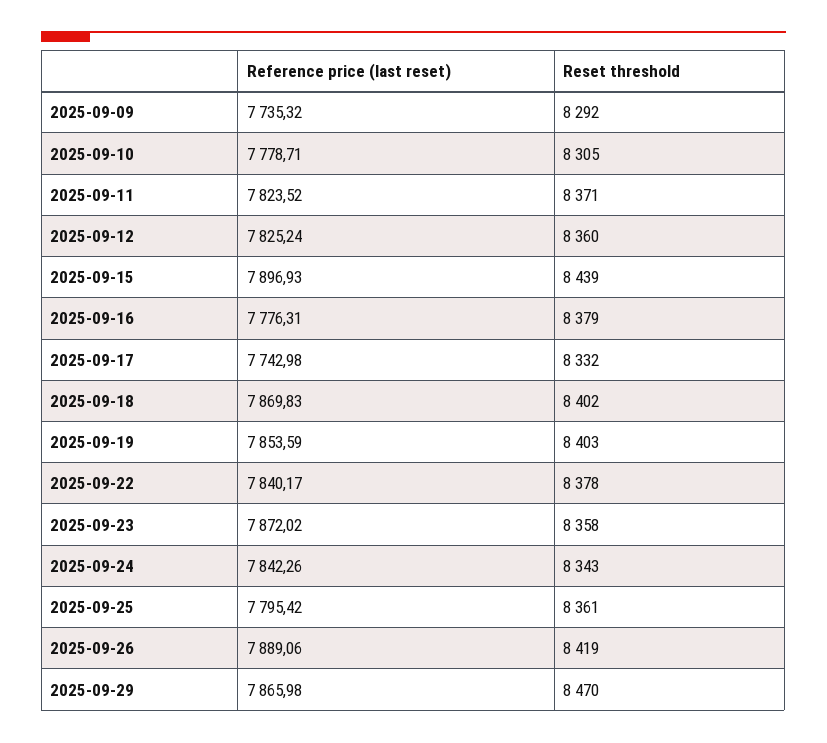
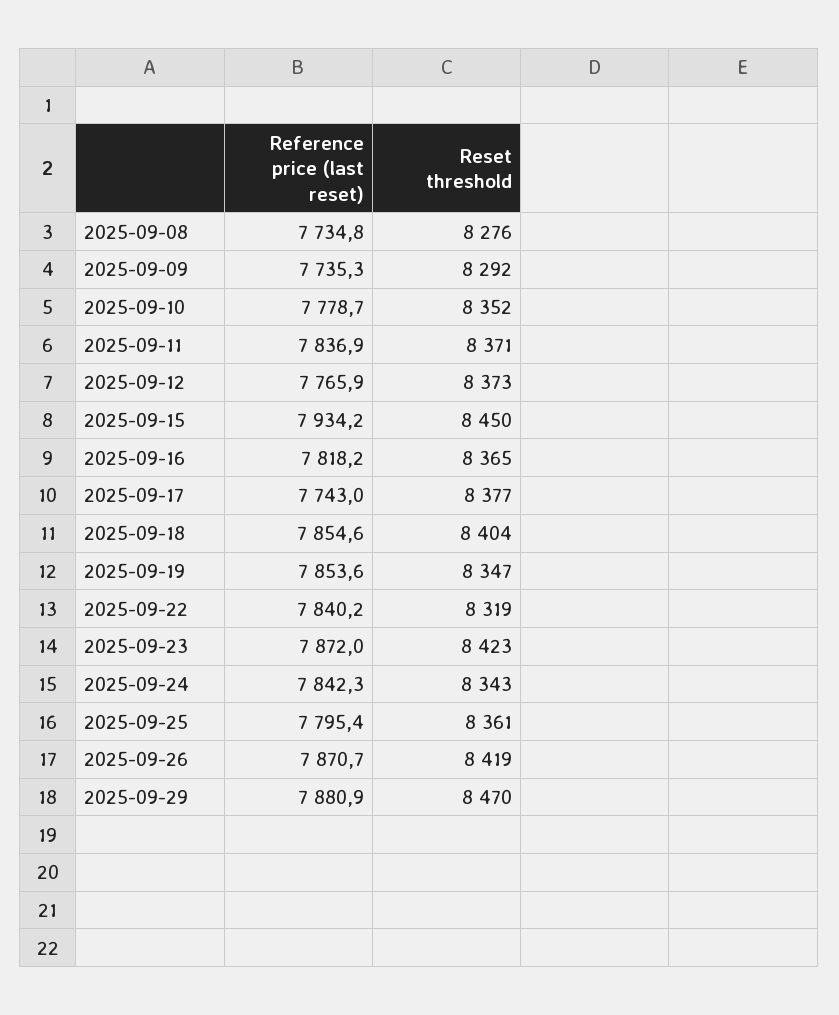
  {
    "Reference price (last reset)": {
      "2025-09-09": 7735.32,
      "2025-09-10": 7778.71,
-     "2025-09-11": 7823.52,
+     "2025-09-11": 7836.9,
-     "2025-09-12": 7825.24,
+     "2025-09-12": 7765.9,
-     "2025-09-15": 7896.93,
+     "2025-09-15": 7934.2,
-     "2025-09-16": 7776.31,
+     "2025-09-16": 7818.2,
      "2025-09-17": 7742.98,
-     "2025-09-18": 7869.83,
+     "2025-09-18": 7854.6,
      "2025-09-19": 7853.59,
      "2025-09-22": 7840.17,
      "2025-09-23": 7872.02,
      "2025-09-24": 7842.26,
      "2025-09-25": 7795.42,
-     "2025-09-26": 7889.06,
+     "2025-09-26": 7870.7,
-     "2025-09-29": 7865.98
+     "2025-09-29": 7880.9,
+     "2025-09-08": 7734.8
    },
    "Reset threshold": {
      "2025-09-09": 8292,
-     "2025-09-10": 8305,
+     "2025-09-10": 8352,
      "2025-09-11": 8371,
-     "2025-09-12": 8360,
+     "2025-09-12": 8373,
-     "2025-09-15": 8439,
+     "2025-09-15": 8450,
-     "2025-09-16": 8379,
+     "2025-09-16": 8365,
-     "2025-09-17": 8332,
+     "2025-09-17": 8377,
-     "2025-09-18": 8402,
+     "2025-09-18": 8404,
-     "2025-09-19": 8403,
+     "2025-09-19": 8347,
-     "2025-09-22": 8378,
+     "2025-09-22": 8319,
-     "2025-09-23": 8358,
+     "2025-09-23": 8423,
      "2025-09-24": 8343,
      "2025-09-25": 8361,
      "2025-09-26": 8419,
-     "2025-09-29": 8470
+     "2025-09-29": 8470,
+     "2025-09-08": 8276
    }
  }

